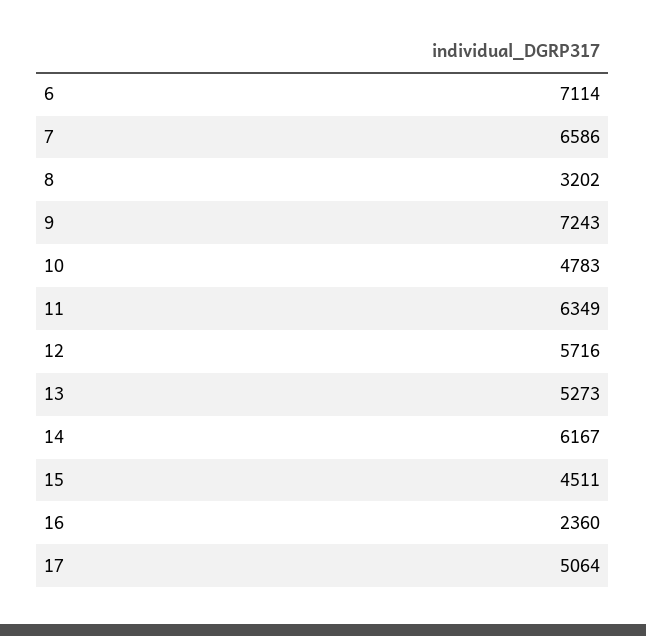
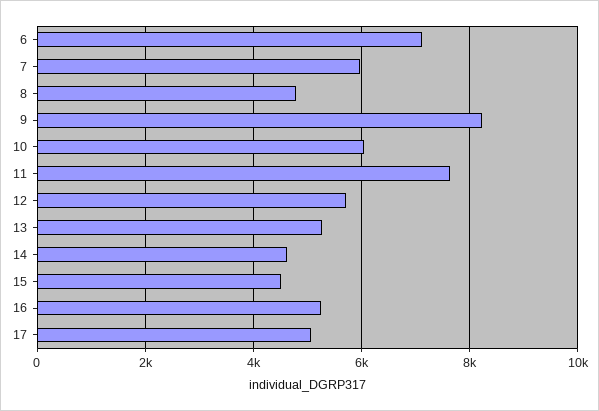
  {
    "6": 7114,
-   "7": 6586,
+   "7": 6000,
-   "8": 3202,
+   "8": 4800,
-   "9": 7243,
+   "9": 8200,
-   "10": 4783,
+   "10": 6000,
-   "11": 6349,
+   "11": 7600,
    "12": 5716,
    "13": 5273,
-   "14": 6167,
+   "14": 4600,
    "15": 4511,
-   "16": 2360,
+   "16": 5200,
    "17": 5064
  }

